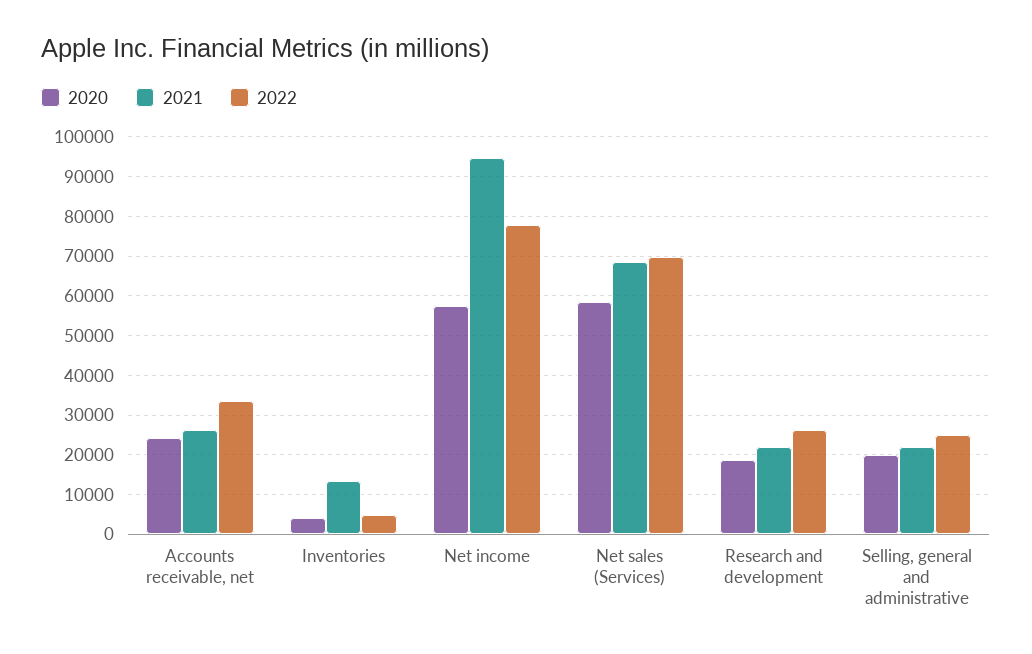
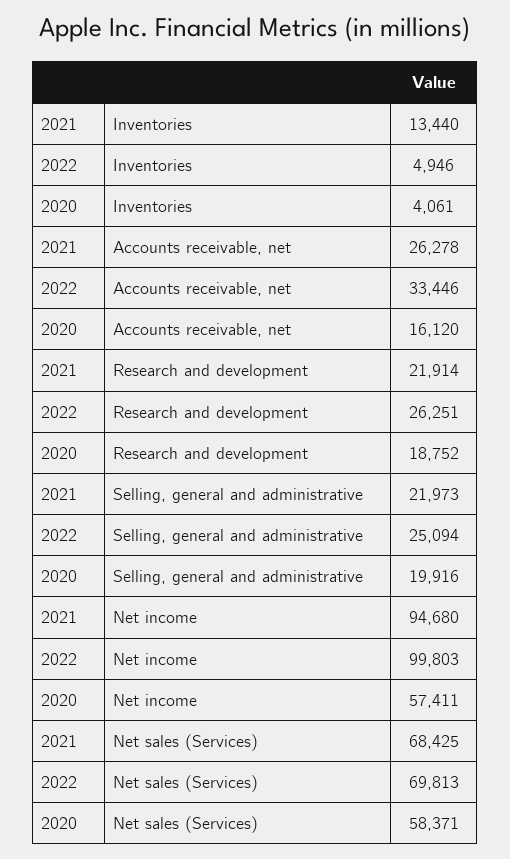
  {
    "2020": {
-     "Accounts receivable, net": 24000,
+     "Accounts receivable, net": 16120,
      "Inventories": 4061,
      "Net income": 57411,
      "Net sales (Services)": 58371,
      "Research and development": 18752,
      "Selling, general and administrative": 19916
    },
    "2021": {
      "Accounts receivable, net": 26278,
      "Inventories": 13440,
      "Net income": 94680,
      "Net sales (Services)": 68425,
      "Research and development": 21914,
      "Selling, general and administrative": 21973
    },
    "2022": {
      "Accounts receivable, net": 33446,
      "Inventories": 4946,
-     "Net income": 78000,
+     "Net income": 99803,
      "Net sales (Services)": 69813,
      "Research and development": 26251,
      "Selling, general and administrative": 25094
    }
  }

